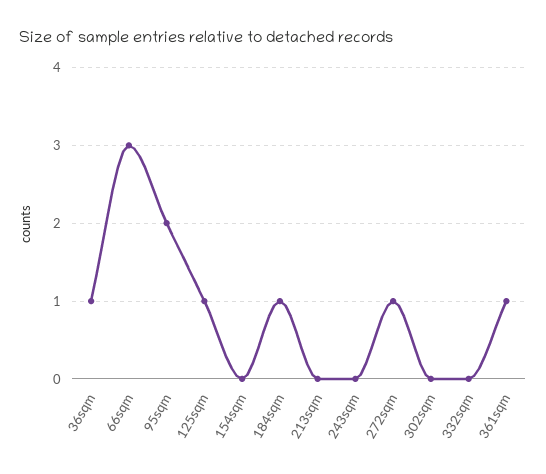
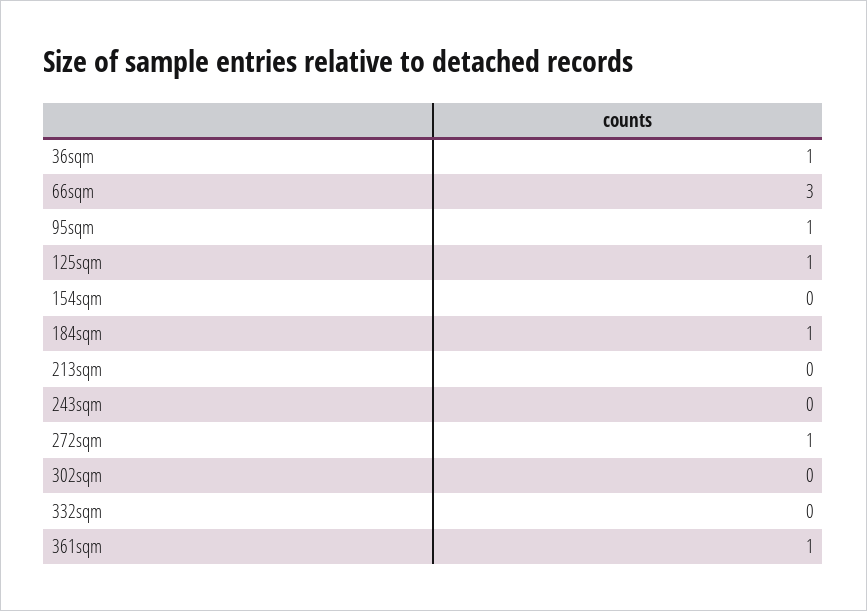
  {
    "36sqm": 1,
    "66sqm": 3,
-   "95sqm": 2,
+   "95sqm": 1,
    "125sqm": 1,
    "154sqm": 0,
    "184sqm": 1,
    "213sqm": 0,
    "243sqm": 0,
    "272sqm": 1,
    "302sqm": 0,
    "332sqm": 0,
    "361sqm": 1
  }

